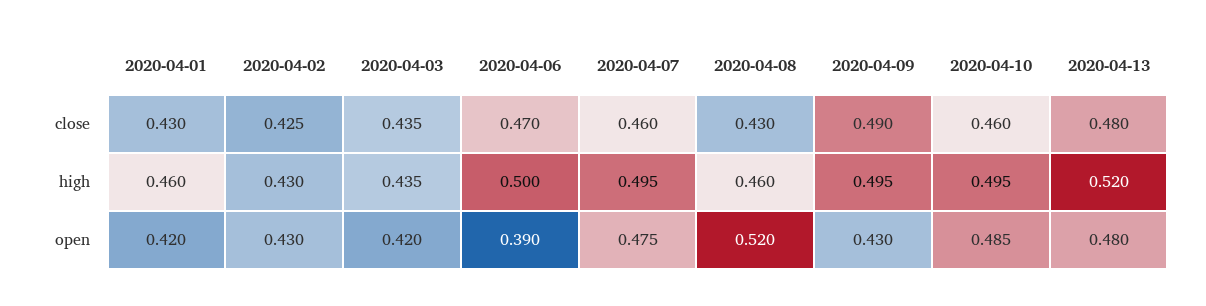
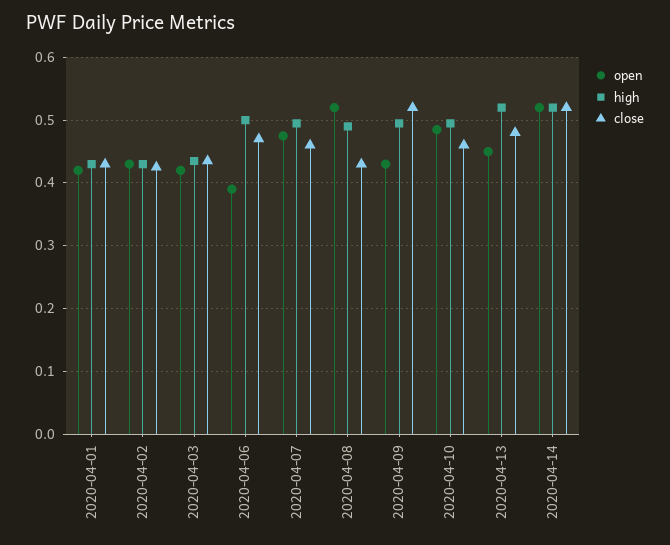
  {
    "close": {
      "2020-04-01": 0.43,
      "2020-04-02": 0.425,
      "2020-04-03": 0.435,
      "2020-04-06": 0.47,
      "2020-04-07": 0.46,
      "2020-04-08": 0.43,
-     "2020-04-09": 0.49,
+     "2020-04-09": 0.52,
      "2020-04-10": 0.46,
-     "2020-04-13": 0.48
+     "2020-04-13": 0.48,
+     "2020-04-14": 0.52
    },
    "high": {
-     "2020-04-01": 0.46,
+     "2020-04-01": 0.43,
      "2020-04-02": 0.43,
      "2020-04-03": 0.435,
      "2020-04-06": 0.5,
      "2020-04-07": 0.495,
-     "2020-04-08": 0.46,
+     "2020-04-08": 0.49,
      "2020-04-09": 0.495,
      "2020-04-10": 0.495,
-     "2020-04-13": 0.52
+     "2020-04-13": 0.52,
+     "2020-04-14": 0.52
    },
    "open": {
      "2020-04-01": 0.42,
      "2020-04-02": 0.43,
      "2020-04-03": 0.42,
      "2020-04-06": 0.39,
      "2020-04-07": 0.475,
      "2020-04-08": 0.52,
      "2020-04-09": 0.43,
      "2020-04-10": 0.485,
-     "2020-04-13": 0.48
+     "2020-04-13": 0.45,
+     "2020-04-14": 0.52
    }
  }

